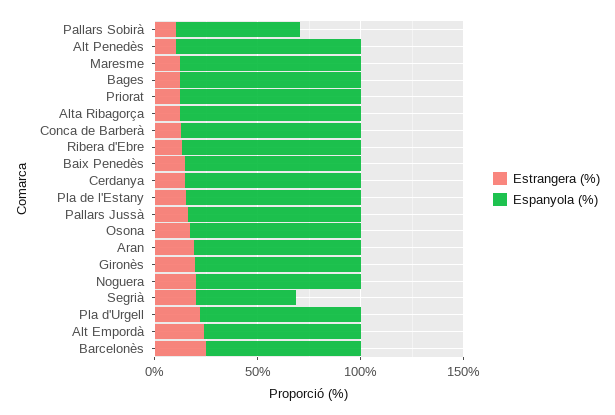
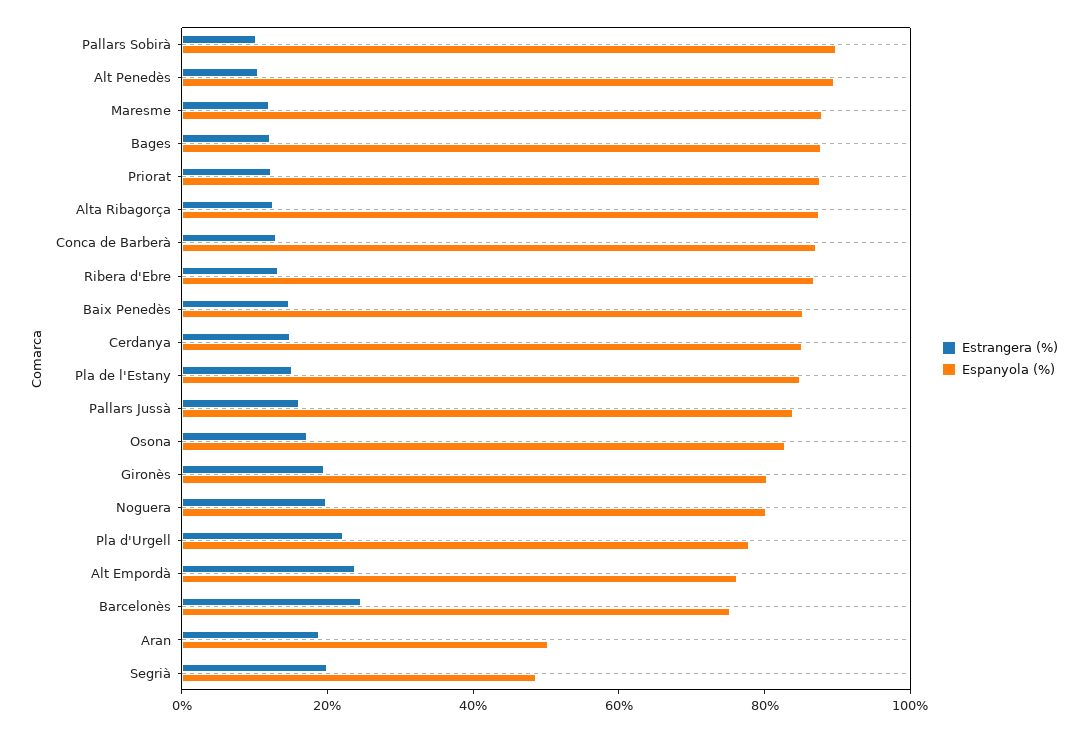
  {
    "Estrangera (%)": {
      "Pallars Sobirà": 10,
      "Alt Penedès": 10,
      "Maresme": 10,
      "Bages": 10,
      "Priorat": 10,
      "Alta Ribagorça": 15,
      "Conca de Barberà": 15,
      "Ribera d'Ebre": 15,
      "Baix Penedès": 15,
      "Cerdanya": 15,
      "Pla de l'Estany": 15,
      "Pallars Jussà": 15,
      "Osona": 15,
      "Aran": 20,
      "Gironès": 20,
      "Noguera": 20,
      "Segrià": 20,
      "Pla d'Urgell": 20,
      "Alt Empordà": 25,
      "Barcelonès": 25
    },
    "Espanyola (%)": {
-     "Pallars Sobirà": 60,
+     "Pallars Sobirà": 90,
      "Alt Penedès": 90,
      "Maresme": 90,
      "Bages": 90,
      "Priorat": 90,
      "Alta Ribagorça": 85,
      "Conca de Barberà": 85,
      "Ribera d'Ebre": 85,
      "Baix Penedès": 85,
      "Cerdanya": 85,
      "Pla de l'Estany": 85,
      "Pallars Jussà": 85,
      "Osona": 85,
-     "Aran": 80,
+     "Aran": 50,
      "Gironès": 80,
      "Noguera": 80,
      "Segrià": 50,
      "Pla d'Urgell": 80,
      "Alt Empordà": 75,
      "Barcelonès": 75
    }
  }

